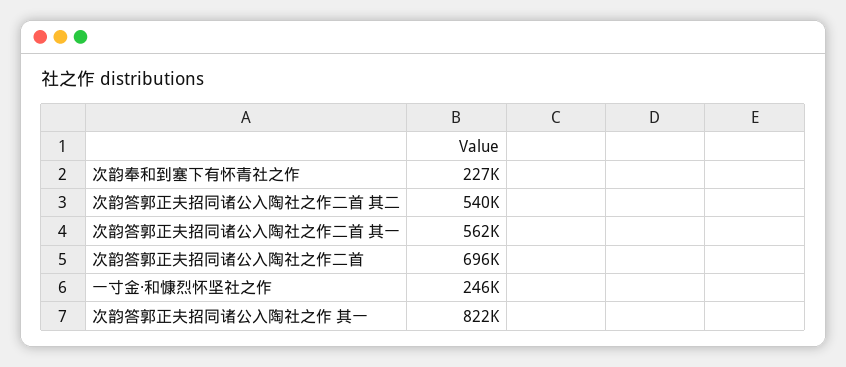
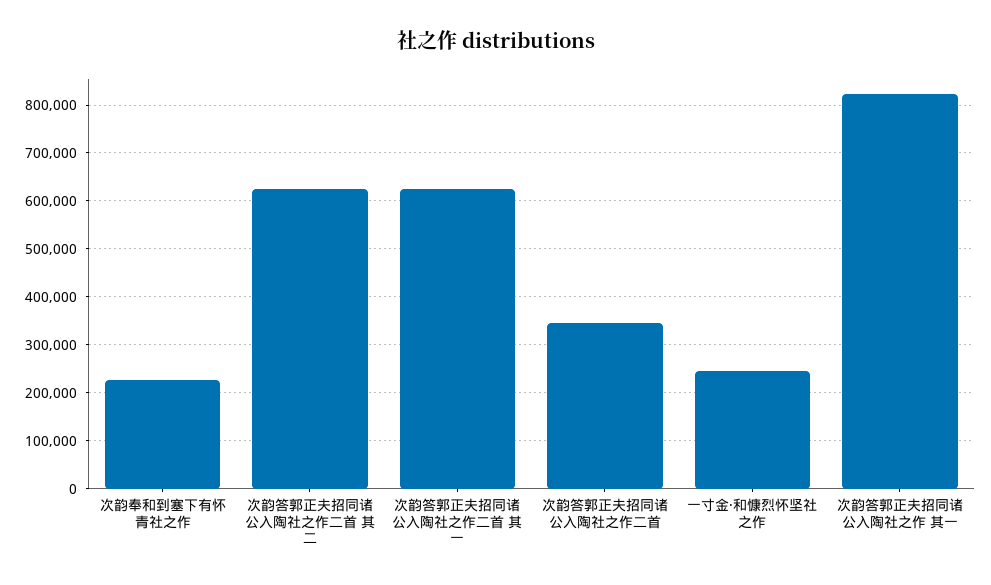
  {
    "次韵奉和到塞下有怀青社之作": 227000,
-   "次韵答郭正夫招同诸公入陶社之作二首 其二": 540000,
+   "次韵答郭正夫招同诸公入陶社之作二首 其二": 620000,
-   "次韵答郭正夫招同诸公入陶社之作二首 其一": 562000,
+   "次韵答郭正夫招同诸公入陶社之作二首 其一": 620000,
-   "次韵答郭正夫招同诸公入陶社之作二首": 696000,
+   "次韵答郭正夫招同诸公入陶社之作二首": 340000,
    "一寸金·和慷烈怀坚社之作": 246000,
    "次韵答郭正夫招同诸公入陶社之作 其一": 822000
  }

